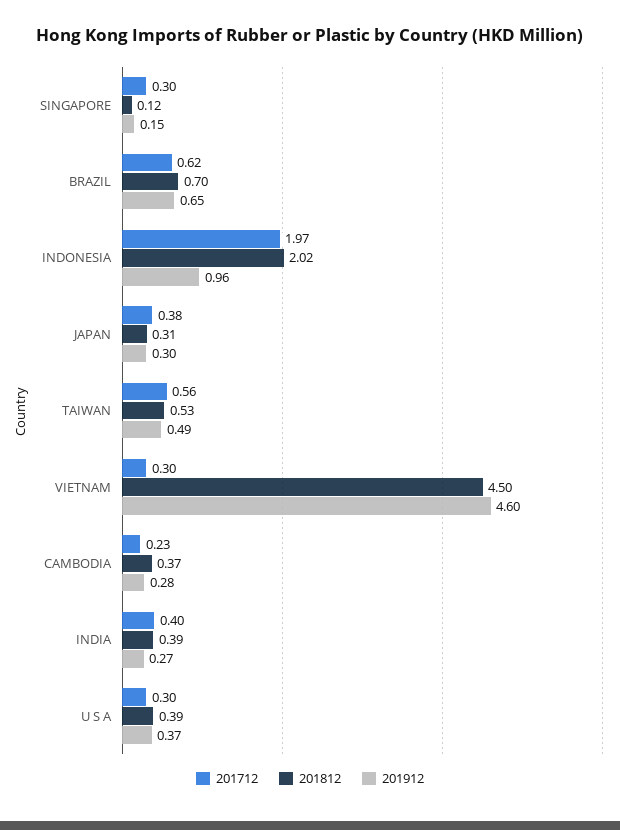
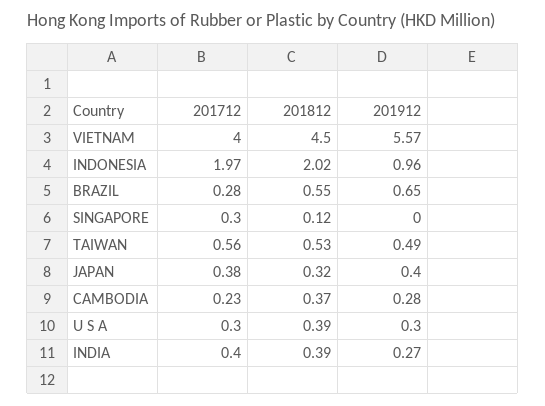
  {
    "201712": {
      "SINGAPORE": 0.3,
-     "BRAZIL": 0.62,
+     "BRAZIL": 0.28,
      "INDONESIA": 1.97,
      "JAPAN": 0.38,
      "TAIWAN": 0.56,
-     "VIETNAM": 0.3,
+     "VIETNAM": 4,
      "CAMBODIA": 0.23,
      "INDIA": 0.4,
      "U S A": 0.3
    },
    "201812": {
      "SINGAPORE": 0.12,
-     "BRAZIL": 0.7,
+     "BRAZIL": 0.55,
      "INDONESIA": 2.02,
-     "JAPAN": 0.31,
+     "JAPAN": 0.32,
      "TAIWAN": 0.53,
      "VIETNAM": 4.5,
      "CAMBODIA": 0.37,
      "INDIA": 0.39,
      "U S A": 0.39
    },
    "201912": {
-     "SINGAPORE": 0.15,
+     "SINGAPORE": 0,
      "BRAZIL": 0.65,
      "INDONESIA": 0.96,
-     "JAPAN": 0.3,
+     "JAPAN": 0.4,
      "TAIWAN": 0.49,
-     "VIETNAM": 4.6,
+     "VIETNAM": 5.57,
      "CAMBODIA": 0.28,
      "INDIA": 0.27,
-     "U S A": 0.37
+     "U S A": 0.3
    }
  }

